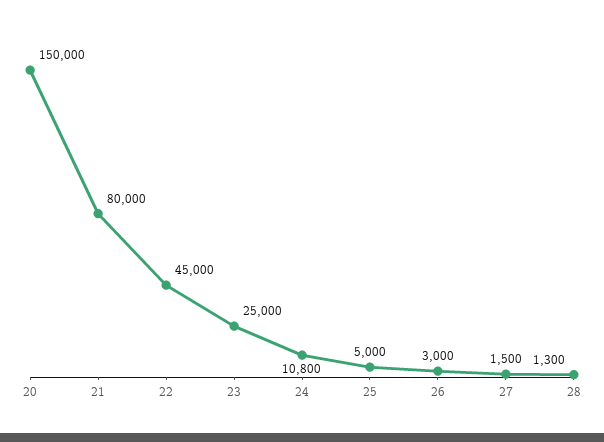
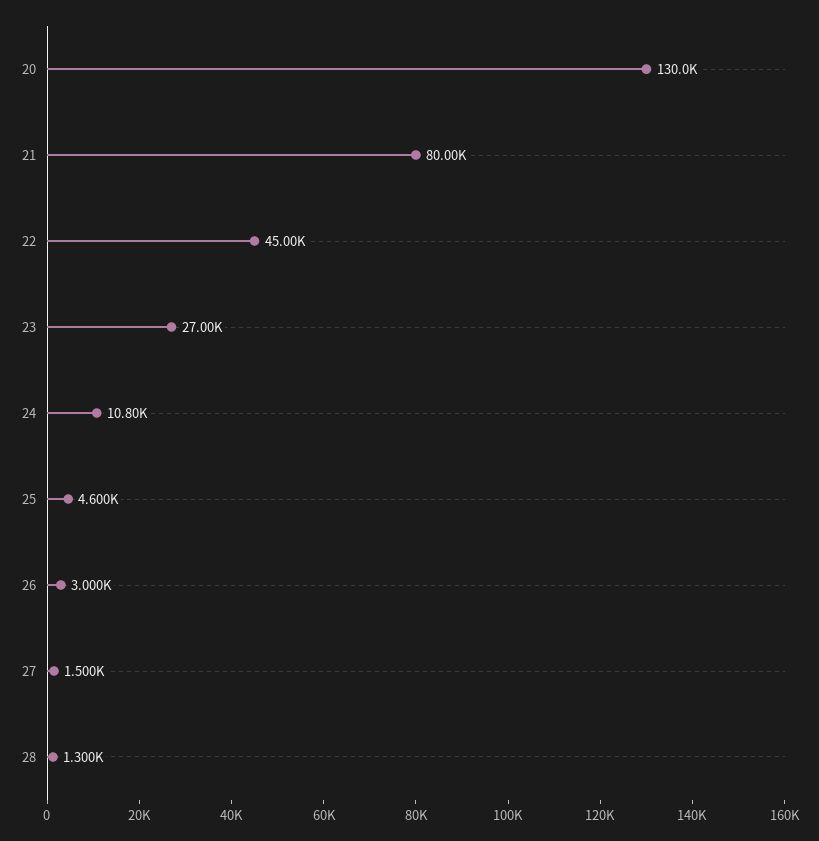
  {
-   "20": 150000,
+   "20": 130000,
    "21": 80000,
    "22": 45000,
-   "23": 25000,
+   "23": 27000,
    "24": 10800,
-   "25": 5000,
+   "25": 4600,
    "26": 3000,
    "27": 1500,
    "28": 1300
  }

